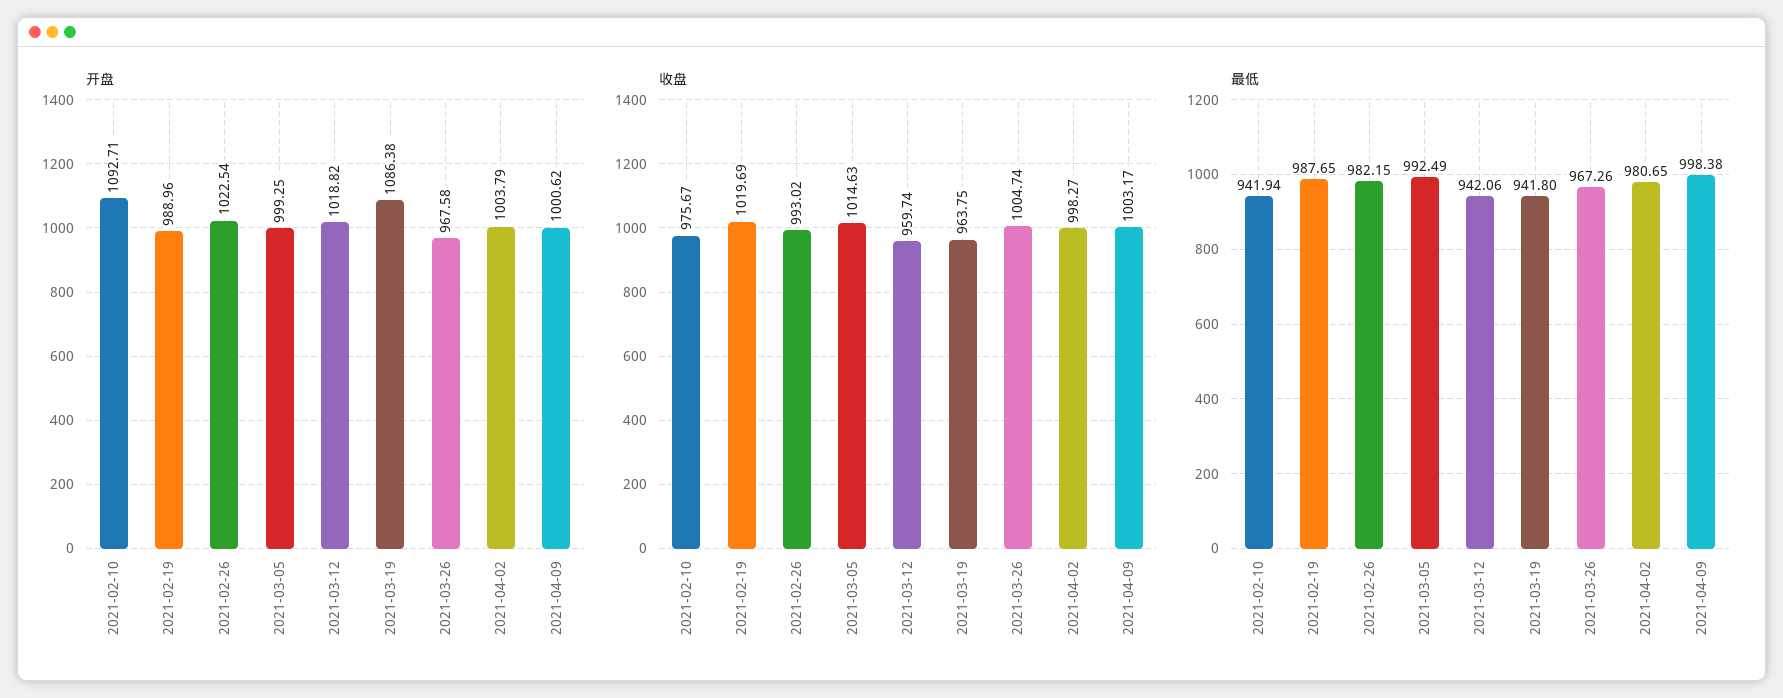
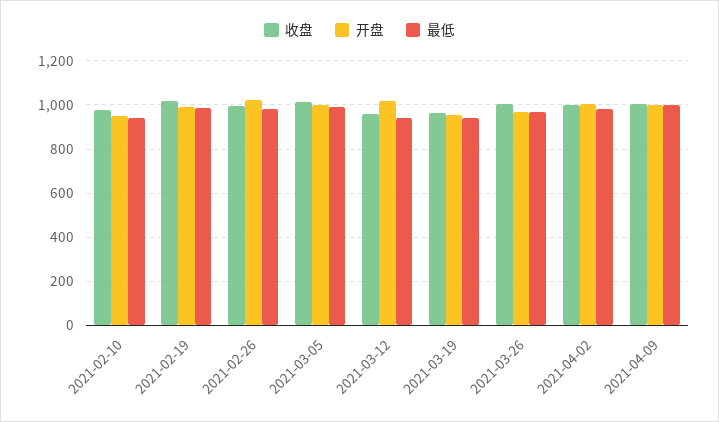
  {
    "开盘": {
-     "2021-02-10": 1092.71,
+     "2021-02-10": 950,
      "2021-02-19": 988.96,
      "2021-02-26": 1022.54,
      "2021-03-05": 999.25,
      "2021-03-12": 1018.82,
-     "2021-03-19": 1086.38,
+     "2021-03-19": 950,
      "2021-03-26": 967.58,
      "2021-04-02": 1003.79,
      "2021-04-09": 1000.62
    },
    "收盘": {
      "2021-02-10": 975.67,
      "2021-02-19": 1019.69,
      "2021-02-26": 993.02,
      "2021-03-05": 1014.63,
      "2021-03-12": 959.74,
      "2021-03-19": 963.75,
      "2021-03-26": 1004.74,
      "2021-04-02": 998.27,
      "2021-04-09": 1003.17
    },
    "最低": {
      "2021-02-10": 941.94,
      "2021-02-19": 987.65,
      "2021-02-26": 982.15,
      "2021-03-05": 992.49,
      "2021-03-12": 942.06,
      "2021-03-19": 941.8,
      "2021-03-26": 967.26,
      "2021-04-02": 980.65,
      "2021-04-09": 998.38
    }
  }

